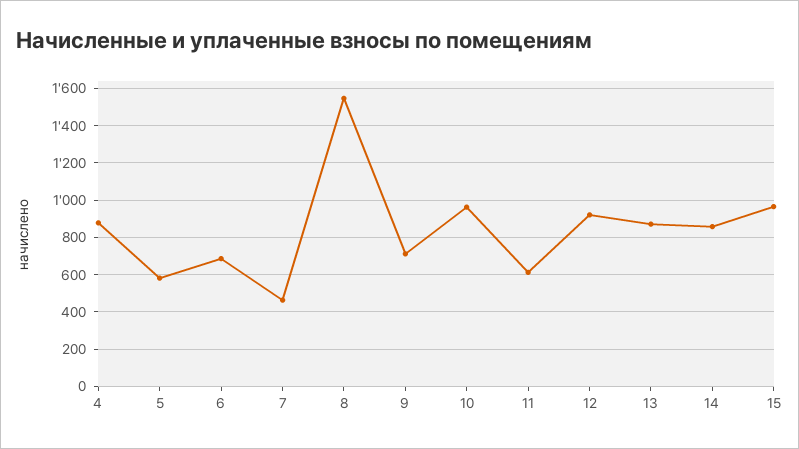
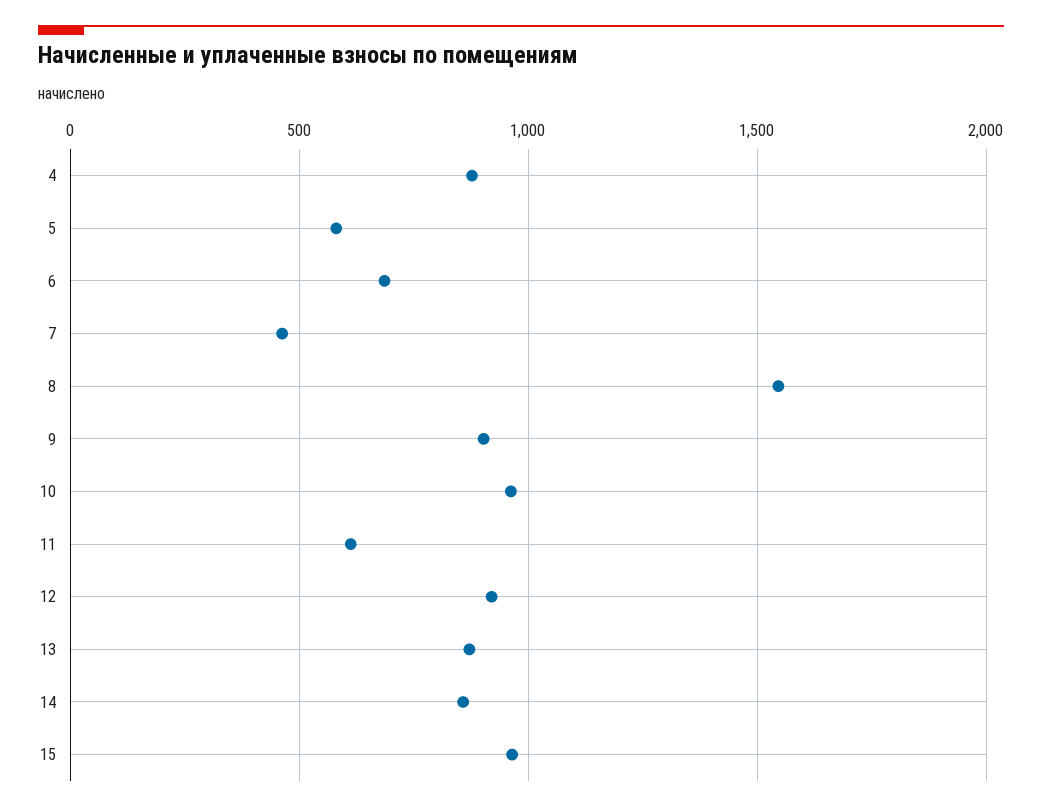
  {
    "4": 900,
    "5": 600,
    "6": 700,
    "7": 450,
    "8": 1550,
-   "9": 700,
+   "9": 900,
    "10": 950,
    "11": 600,
    "12": 900,
    "13": 850,
    "14": 850,
    "15": 950
  }

